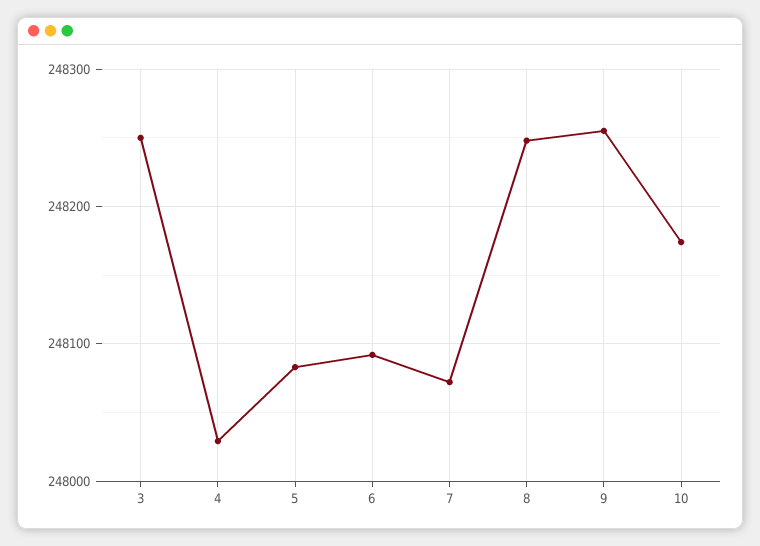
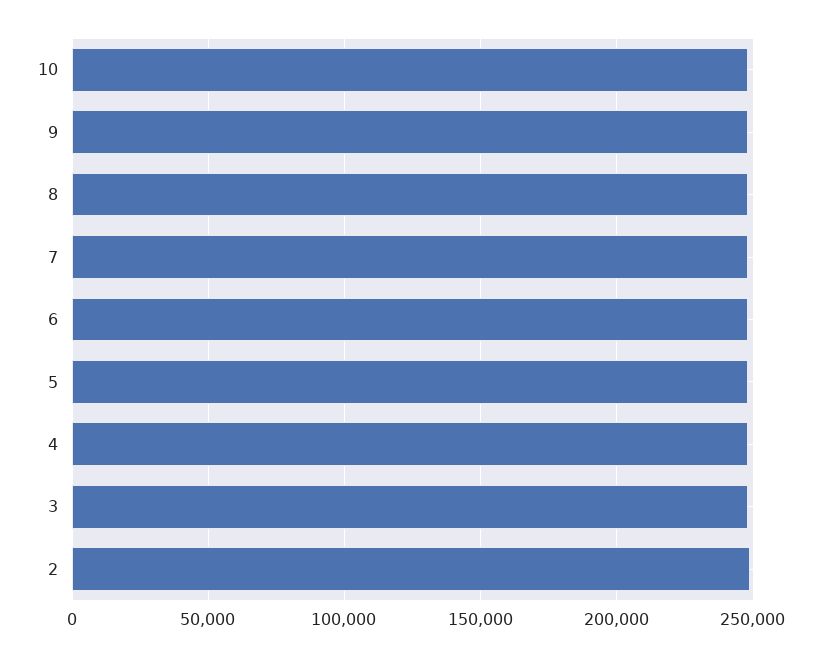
  {
    "3": 248250,
    "4": 248030,
    "5": 248080,
    "6": 248090,
    "7": 248070,
    "8": 248250,
    "9": 248260,
-   "10": 248170
+   "10": 248170,
+   "2": 250000
  }

